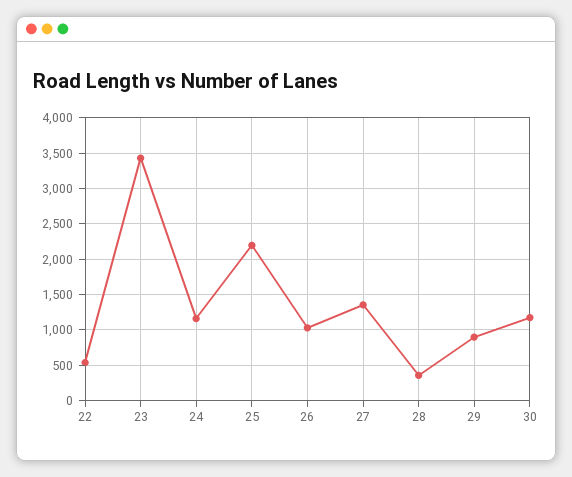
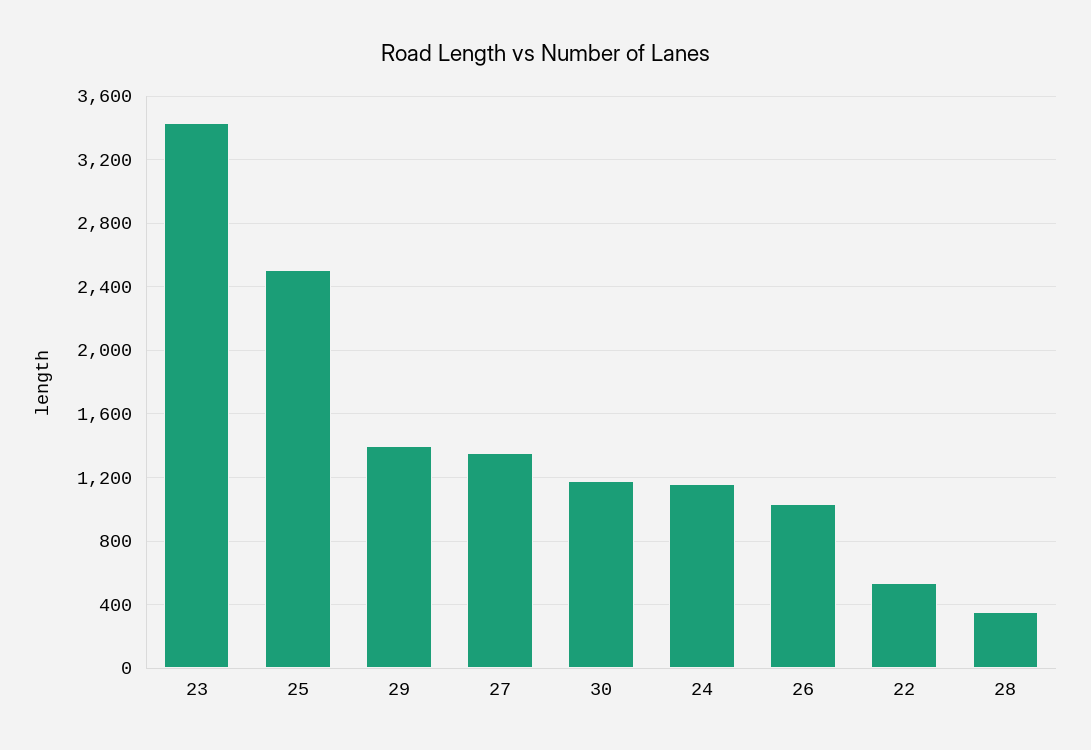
  {
    "22": 550,
    "23": 3450,
    "24": 1150,
-   "25": 2200,
+   "25": 2500,
    "26": 1050,
    "27": 1350,
    "28": 350,
-   "29": 900,
+   "29": 1400,
    "30": 1200
  }

